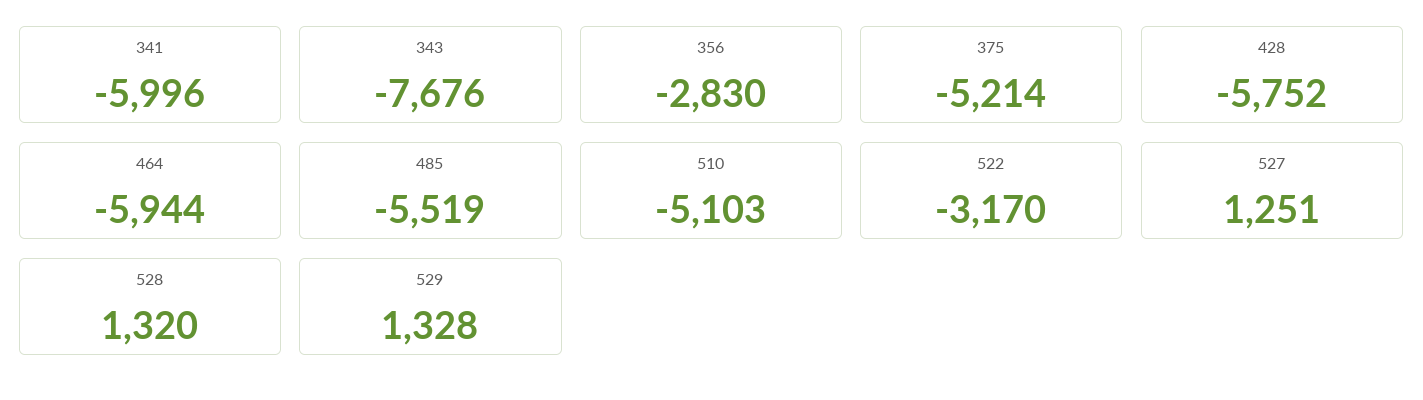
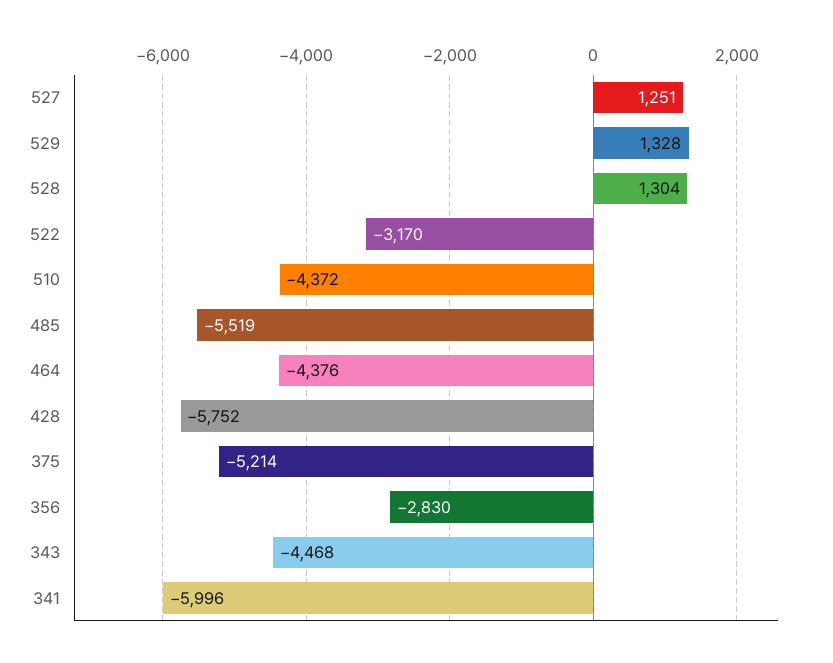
  {
    "341": -5996,
-   "343": -7676,
+   "343": -4468,
    "356": -2830,
    "375": -5214,
    "428": -5752,
-   "464": -5944,
+   "464": -4376,
    "485": -5519,
-   "510": -5103,
+   "510": -4372,
    "522": -3170,
    "527": 1251,
-   "528": 1320,
+   "528": 1304,
    "529": 1328
  }

